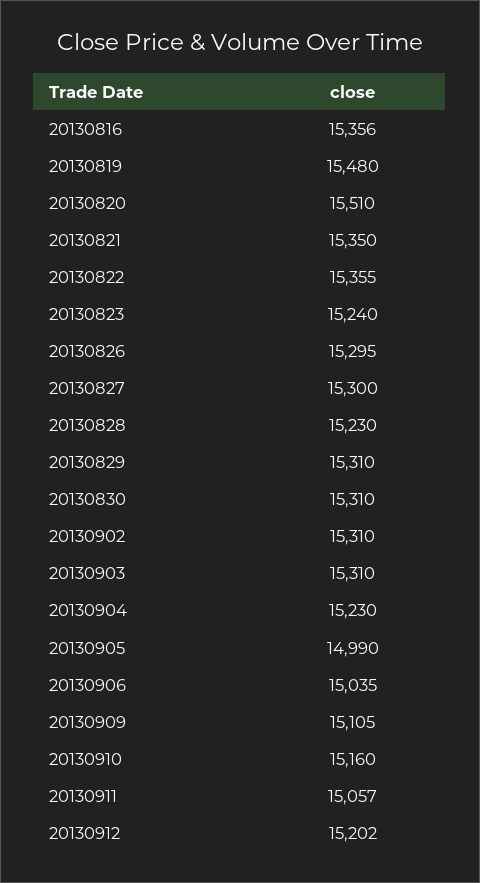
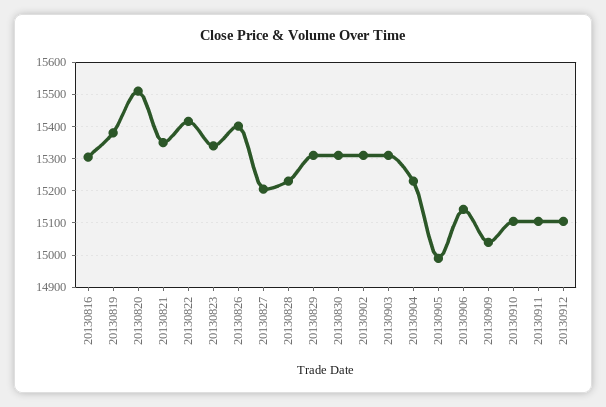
  {
-   "20130816": 15356,
+   "20130816": 15300,
-   "20130819": 15480,
+   "20130819": 15380,
    "20130820": 15510,
    "20130821": 15350,
-   "20130822": 15355,
+   "20130822": 15420,
-   "20130823": 15240,
+   "20130823": 15340,
-   "20130826": 15295,
+   "20130826": 15400,
-   "20130827": 15300,
+   "20130827": 15200,
    "20130828": 15230,
    "20130829": 15310,
    "20130830": 15310,
    "20130902": 15310,
    "20130903": 15310,
    "20130904": 15230,
    "20130905": 14990,
-   "20130906": 15035,
+   "20130906": 15140,
-   "20130909": 15105,
+   "20130909": 15040,
-   "20130910": 15160,
+   "20130910": 15100,
-   "20130911": 15057,
+   "20130911": 15100,
-   "20130912": 15202
+   "20130912": 15100
  }

